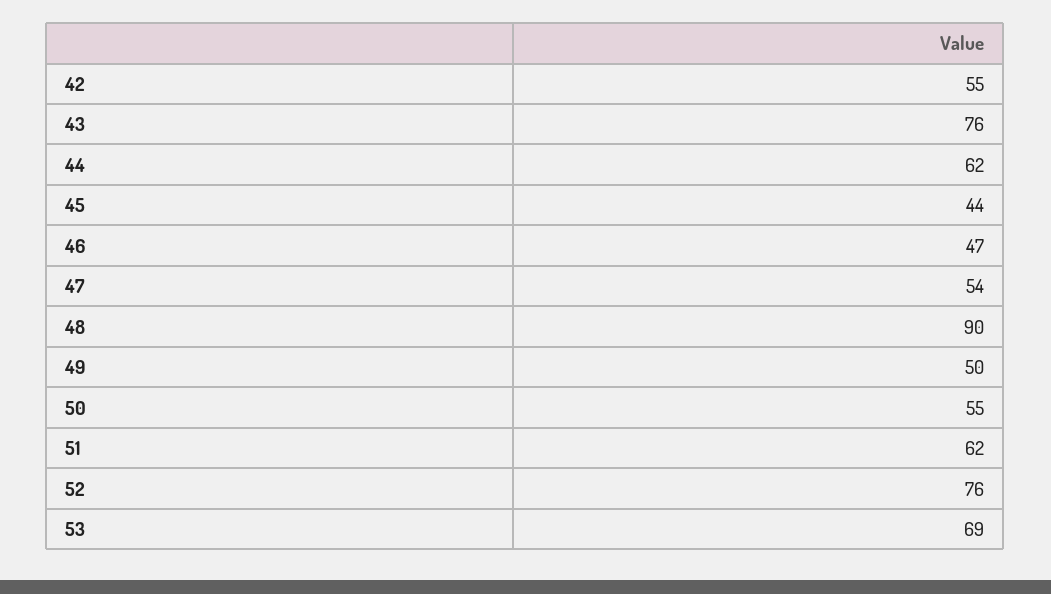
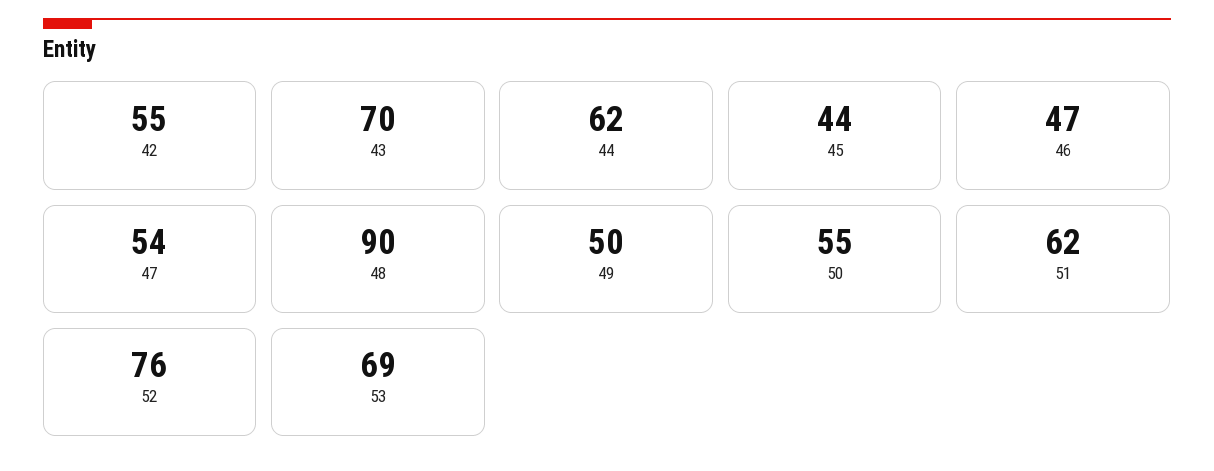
  {
    "42": 55,
-   "43": 76,
+   "43": 70,
    "44": 62,
    "45": 44,
    "46": 47,
    "47": 54,
    "48": 90,
    "49": 50,
    "50": 55,
    "51": 62,
    "52": 76,
    "53": 69
  }

